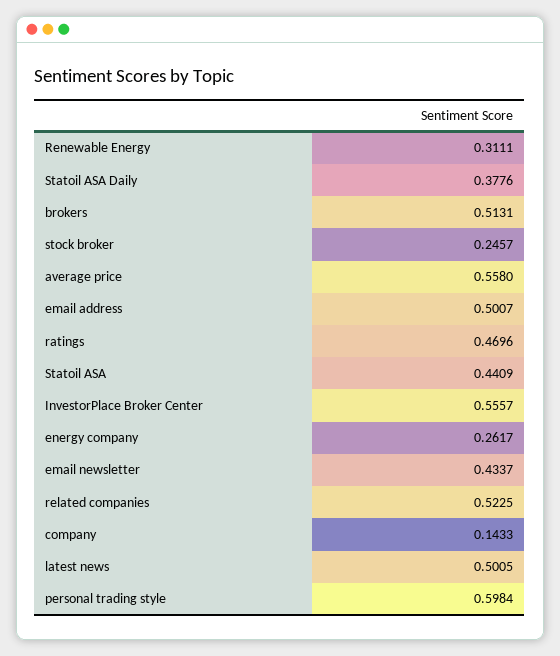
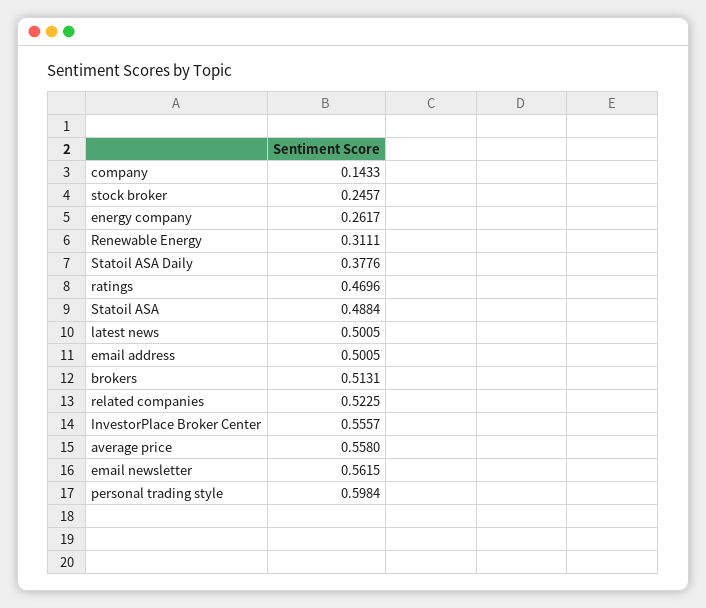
  {
    "Renewable Energy": 0.3111,
    "Statoil ASA Daily": 0.3776,
    "brokers": 0.5131,
    "stock broker": 0.2457,
    "average price": 0.558,
-   "email address": 0.5007,
+   "email address": 0.5005,
    "ratings": 0.4696,
-   "Statoil ASA": 0.4409,
+   "Statoil ASA": 0.4884,
    "InvestorPlace Broker Center": 0.5557,
    "energy company": 0.2617,
-   "email newsletter": 0.4337,
+   "email newsletter": 0.5615,
    "related companies": 0.5225,
    "company": 0.1433,
    "latest news": 0.5005,
    "personal trading style": 0.5984
  }

